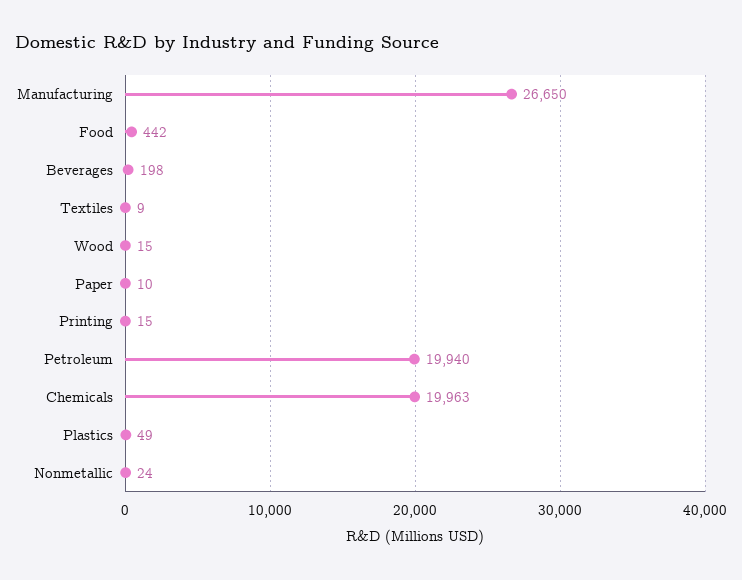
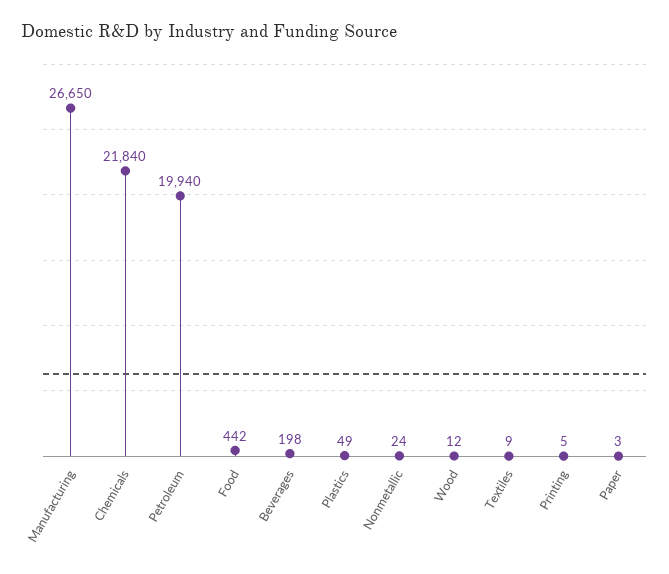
  {
    "Manufacturing": 26650,
    "Food": 442,
    "Beverages": 198,
    "Textiles": 9,
-   "Wood": 15,
+   "Wood": 12,
-   "Paper": 10,
+   "Paper": 3,
-   "Printing": 15,
+   "Printing": 5,
    "Petroleum": 19940,
-   "Chemicals": 19963,
+   "Chemicals": 21840,
    "Plastics": 49,
    "Nonmetallic": 24
  }

